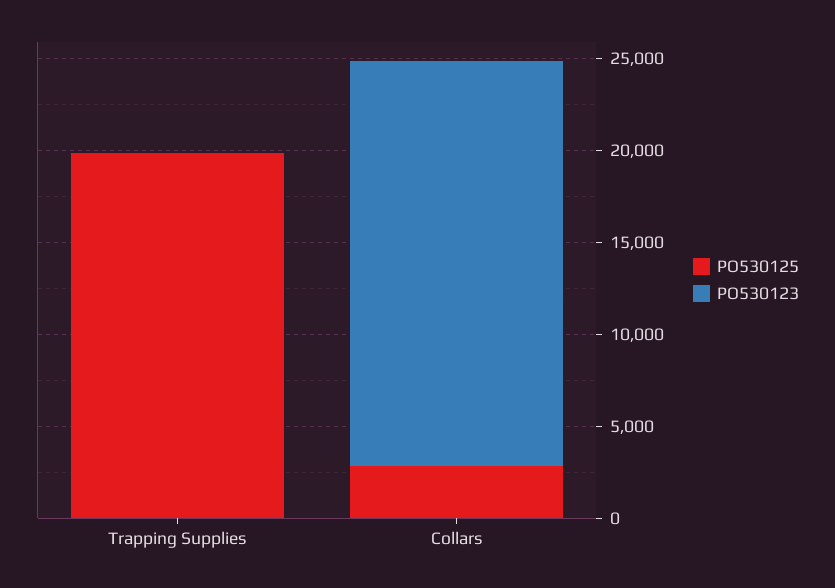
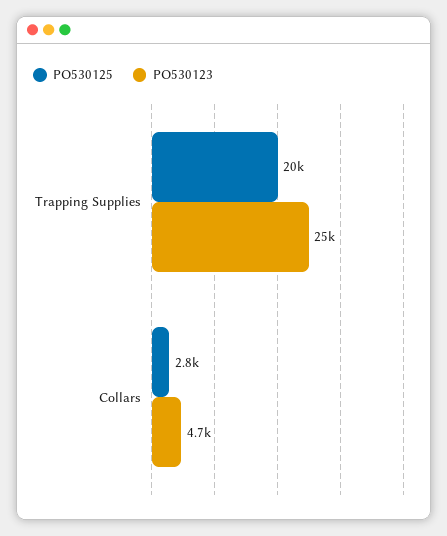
  {
    "PO530125": {
      "Trapping Supplies": 20000,
      "Collars": 2800
    },
    "PO530123": {
-     "Trapping Supplies": 0,
+     "Trapping Supplies": 25000,
-     "Collars": 22000
+     "Collars": 4700
    }
  }

